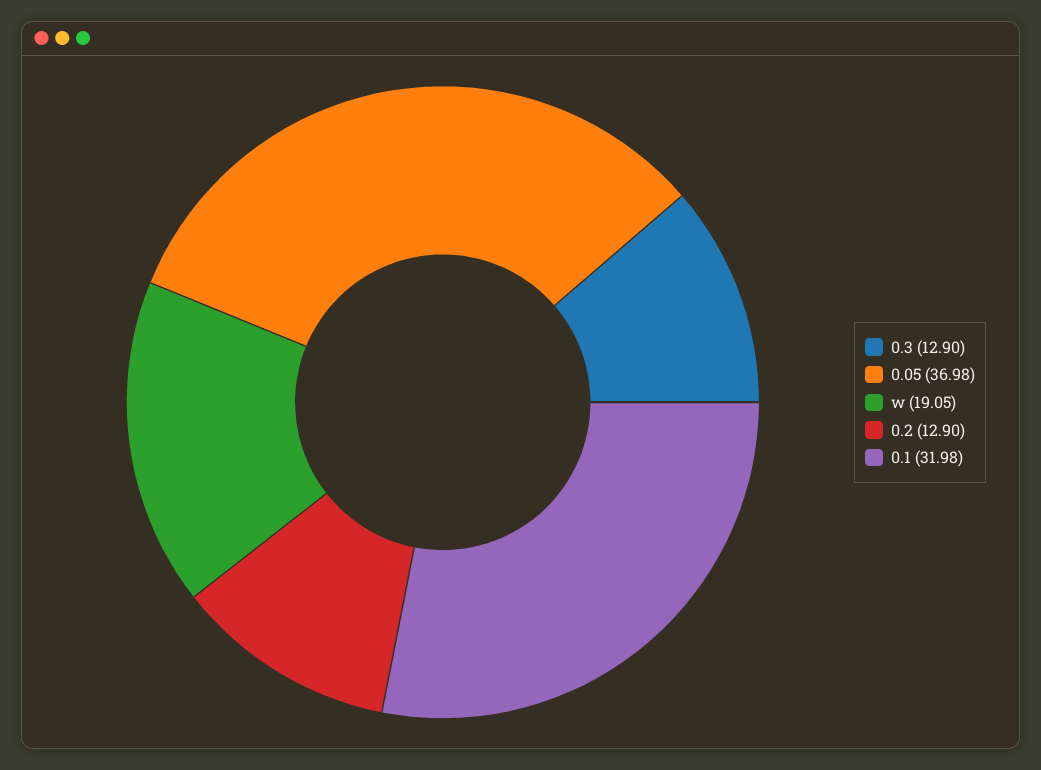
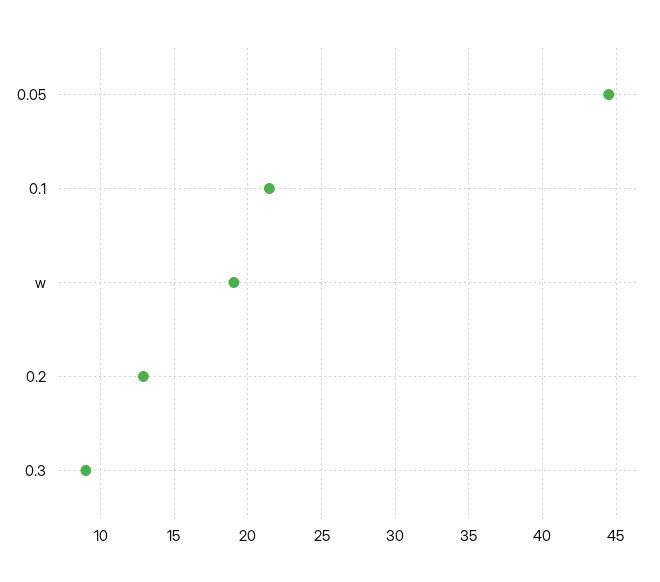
  {
-   "0.3": 12.9,
+   "0.3": 9,
-   "0.05": 36.98,
+   "0.05": 44.5,
    "w": 19.05,
    "0.2": 12.9,
-   "0.1": 31.98
+   "0.1": 21.5
  }

